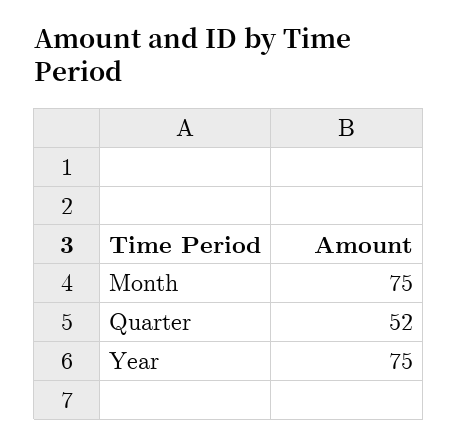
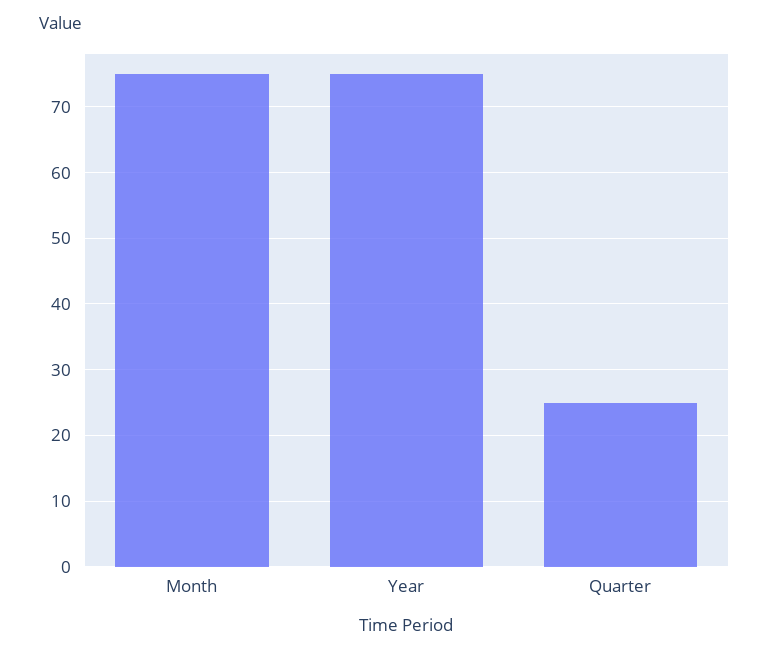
  {
    "Month": 75,
-   "Quarter": 52,
+   "Quarter": 25,
    "Year": 75
  }

